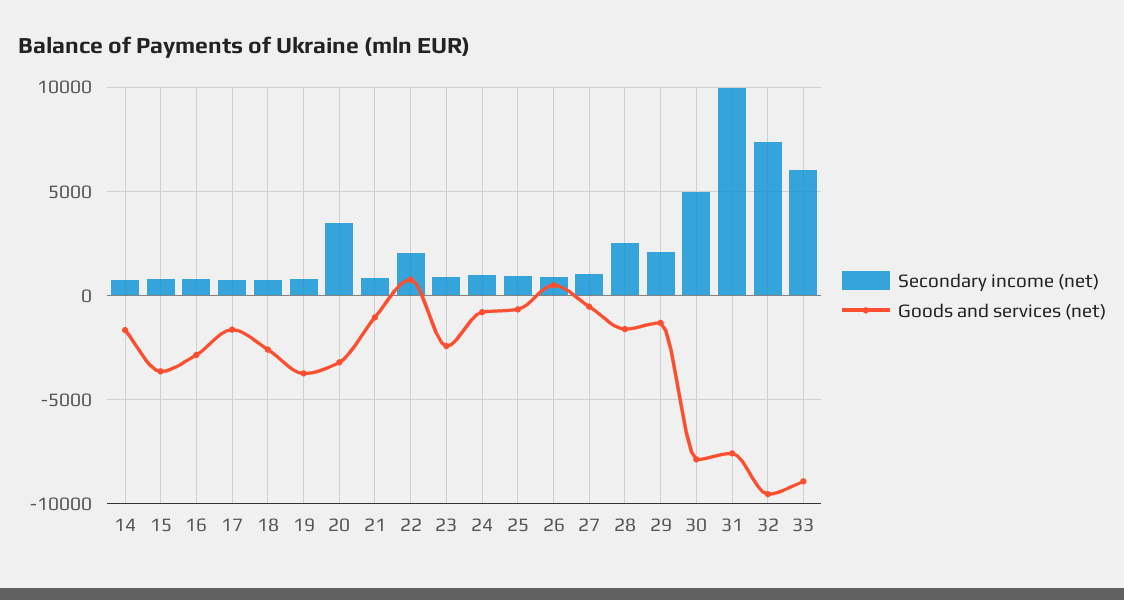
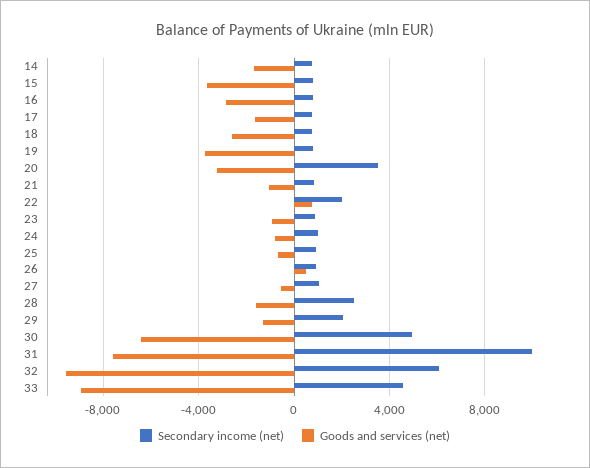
  {
    "Secondary income (net)": {
      "14": 1000,
      "15": 1000,
      "16": 1000,
      "17": 500,
      "18": 1000,
      "19": 1000,
      "20": 3500,
      "21": 1000,
      "22": 2000,
      "23": 1000,
      "24": 1000,
      "25": 1000,
      "26": 1000,
      "27": 1000,
      "28": 2500,
      "29": 2000,
      "30": 5000,
      "31": 10000,
-     "32": 7500,
+     "32": 6000,
-     "33": 6000
+     "33": 4500
    },
    "Goods and services (net)": {
      "14": -1500,
      "15": -3500,
      "16": -3000,
      "17": -1500,
      "18": -2500,
      "19": -3500,
      "20": -3000,
      "21": -1000,
      "22": 1000,
-     "23": -2500,
+     "23": -1000,
      "24": -1000,
      "25": -500,
      "26": 500,
      "27": -500,
      "28": -1500,
      "29": -1500,
-     "30": -8000,
+     "30": -6500,
      "31": -7500,
      "32": -9500,
      "33": -9000
    }
  }

